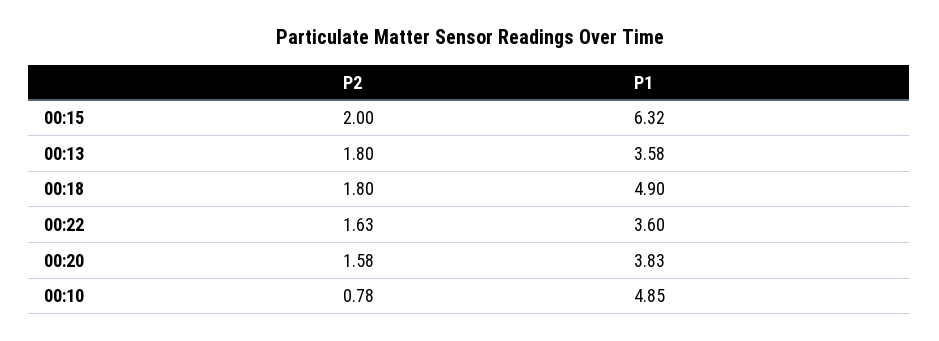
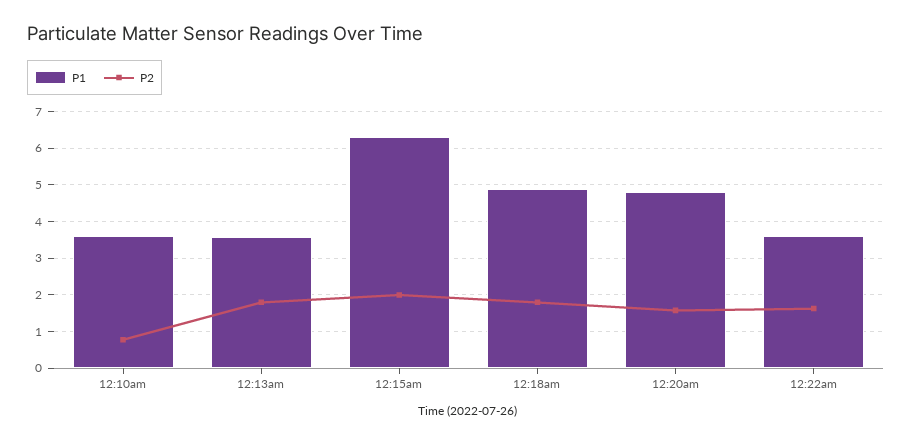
  {
    "P2": {
      "00:15": 2,
      "00:13": 1.8,
      "00:18": 1.8,
      "00:22": 1.63,
      "00:20": 1.58,
      "00:10": 0.78
    },
    "P1": {
      "00:15": 6.32,
      "00:13": 3.58,
      "00:18": 4.9,
      "00:22": 3.6,
-     "00:20": 3.83,
+     "00:20": 4.8,
-     "00:10": 4.85
+     "00:10": 3.6
    }
  }

